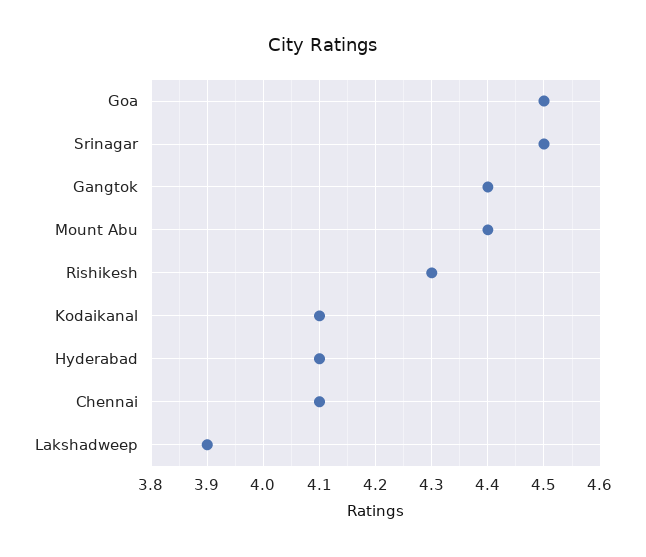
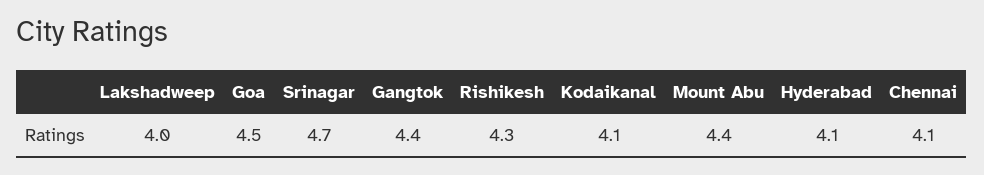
  {
    "Goa": 4.5,
-   "Srinagar": 4.5,
+   "Srinagar": 4.7,
    "Gangtok": 4.4,
    "Mount Abu": 4.4,
    "Rishikesh": 4.3,
    "Kodaikanal": 4.1,
    "Hyderabad": 4.1,
    "Chennai": 4.1,
-   "Lakshadweep": 3.9
+   "Lakshadweep": 4
  }

